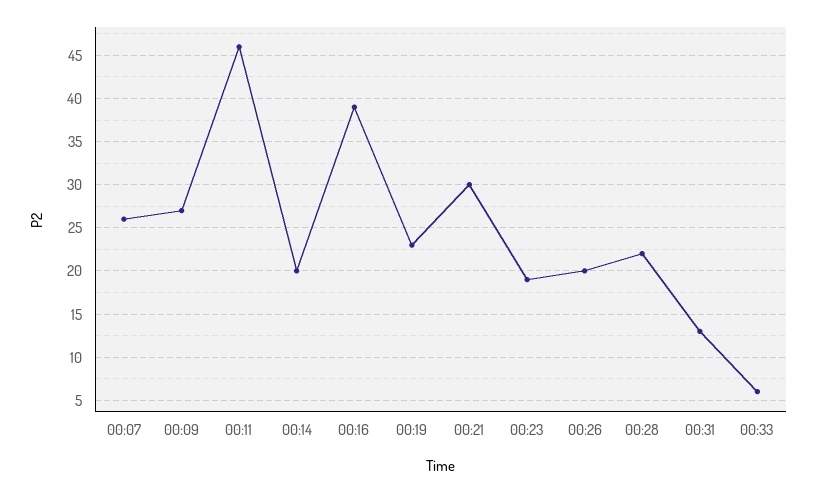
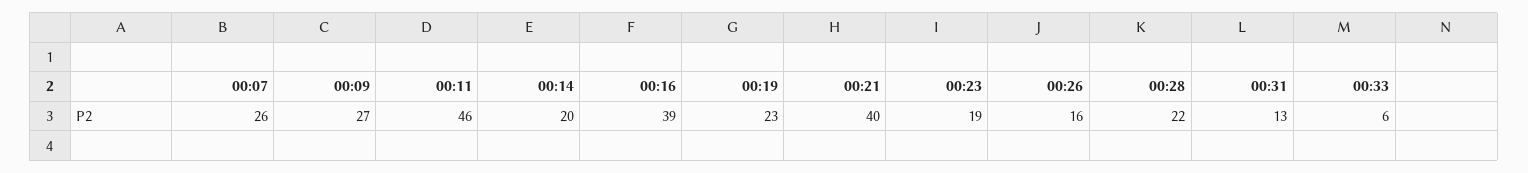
  {
    "00:07": 26,
    "00:09": 27,
    "00:11": 46,
    "00:14": 20,
    "00:16": 39,
    "00:19": 23,
-   "00:21": 30,
+   "00:21": 40,
    "00:23": 19,
-   "00:26": 20,
+   "00:26": 16,
    "00:28": 22,
    "00:31": 13,
    "00:33": 6
  }

